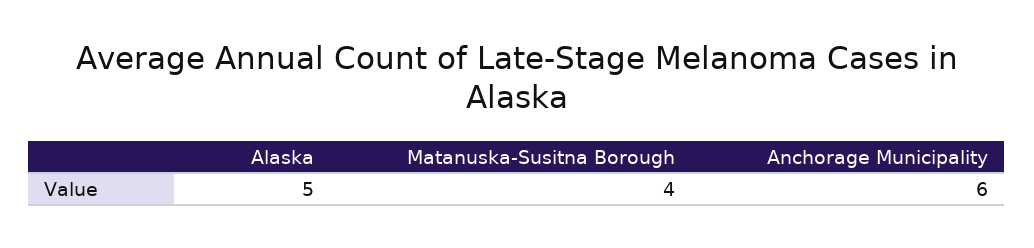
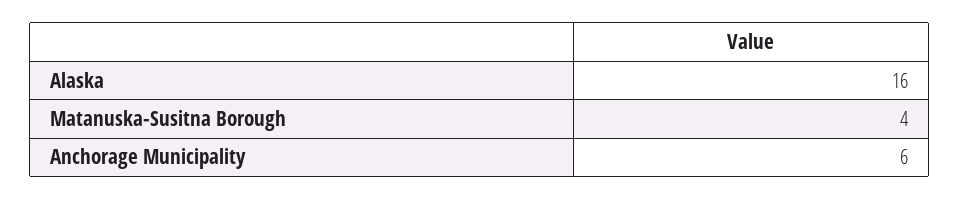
  {
-   "Alaska": 5,
+   "Alaska": 16,
    "Matanuska-Susitna Borough": 4,
    "Anchorage Municipality": 6
  }

